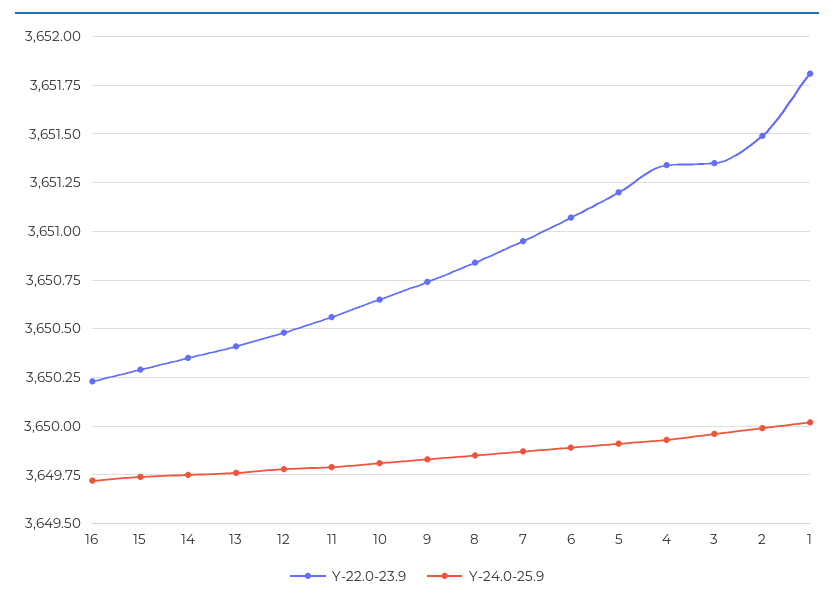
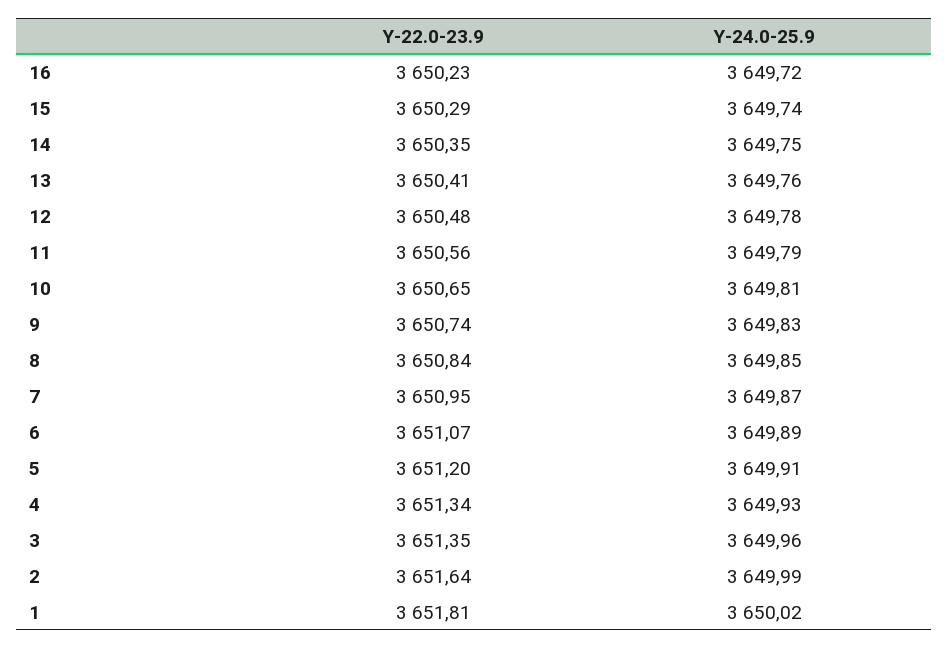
  {
    "Y-22.0-23.9": {
      "16": 3650.23,
      "15": 3650.29,
      "14": 3650.35,
      "13": 3650.41,
      "12": 3650.48,
      "11": 3650.56,
      "10": 3650.65,
      "9": 3650.74,
      "8": 3650.84,
      "7": 3650.95,
      "6": 3651.07,
      "5": 3651.2,
      "4": 3651.34,
      "3": 3651.35,
-     "2": 3651.5,
+     "2": 3651.64,
      "1": 3651.81
    },
    "Y-24.0-25.9": {
      "16": 3649.72,
      "15": 3649.74,
      "14": 3649.75,
      "13": 3649.76,
      "12": 3649.78,
      "11": 3649.79,
      "10": 3649.81,
      "9": 3649.83,
      "8": 3649.85,
      "7": 3649.87,
      "6": 3649.89,
      "5": 3649.91,
      "4": 3649.93,
      "3": 3649.96,
      "2": 3649.99,
      "1": 3650.02
    }
  }

